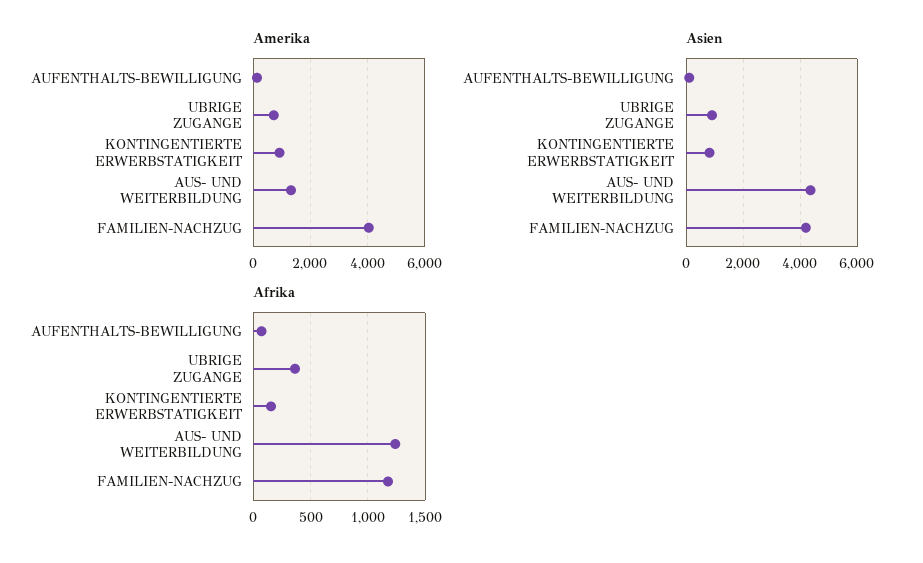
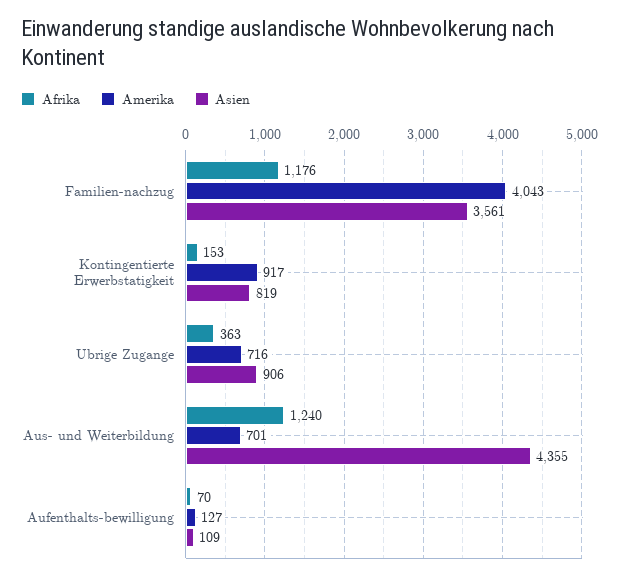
  {
    "Amerika": {
      "AUFENTHALTS-BEWILLIGUNG": 127,
      "UBRIGE ZUGANGE": 716,
      "KONTINGENTIERTE ERWERBSTATIGKEIT": 917,
-     "AUS- UND WEITERBILDUNG": 1250,
+     "AUS- UND WEITERBILDUNG": 701,
      "FAMILIEN-NACHZUG": 4043
    },
    "Asien": {
      "AUFENTHALTS-BEWILLIGUNG": 109,
      "UBRIGE ZUGANGE": 906,
      "KONTINGENTIERTE ERWERBSTATIGKEIT": 819,
      "AUS- UND WEITERBILDUNG": 4355,
-     "FAMILIEN-NACHZUG": 4250
+     "FAMILIEN-NACHZUG": 3561
    },
    "Afrika": {
      "AUFENTHALTS-BEWILLIGUNG": 70,
      "UBRIGE ZUGANGE": 363,
      "KONTINGENTIERTE ERWERBSTATIGKEIT": 153,
      "AUS- UND WEITERBILDUNG": 1240,
      "FAMILIEN-NACHZUG": 1176
    }
  }

